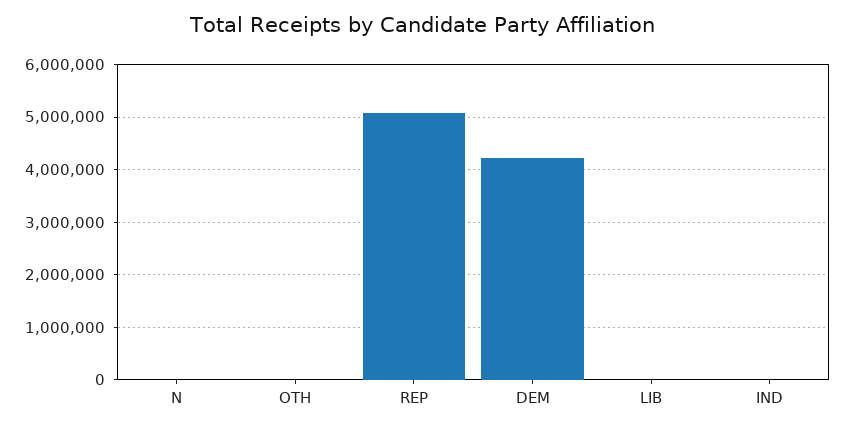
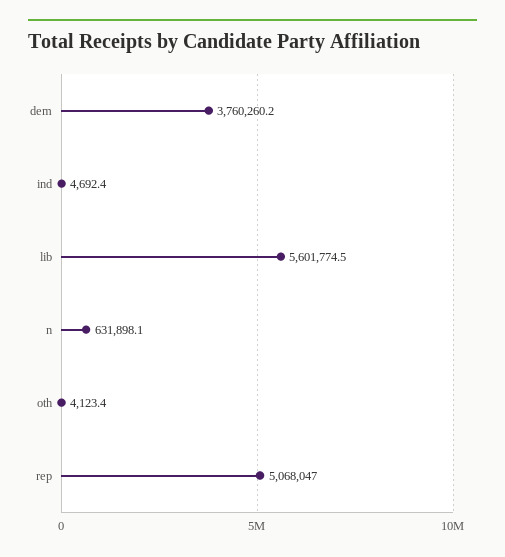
  {
-   "N": 0,
+   "N": 631898.1,
    "OTH": 4123.4,
    "REP": 5068047,
-   "DEM": 4200000,
+   "DEM": 3760260.2,
-   "LIB": 0,
+   "LIB": 5601774.5,
    "IND": 4692.4
  }

